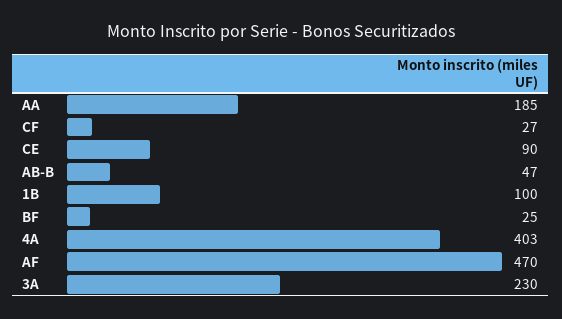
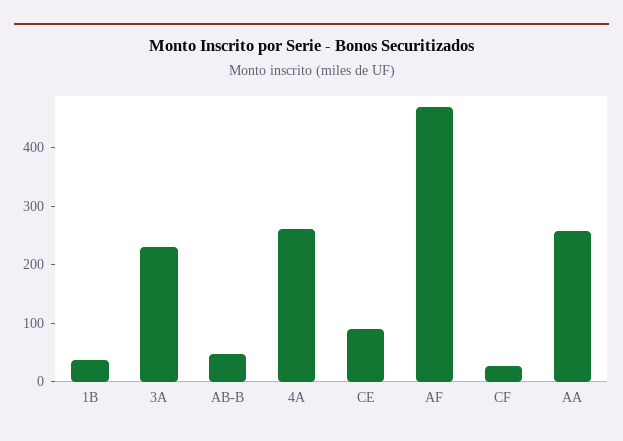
  {
-   "AA": 185,
+   "AA": 260,
    "CF": 27,
    "CE": 90,
    "AB-B": 47,
-   "1B": 100,
+   "1B": 40,
-   "BF": 25,
-   "4A": 403,
+   "4A": 260,
    "AF": 470,
    "3A": 230
  }

